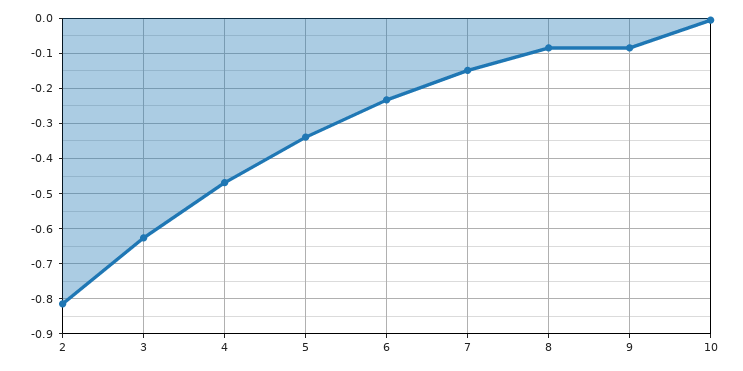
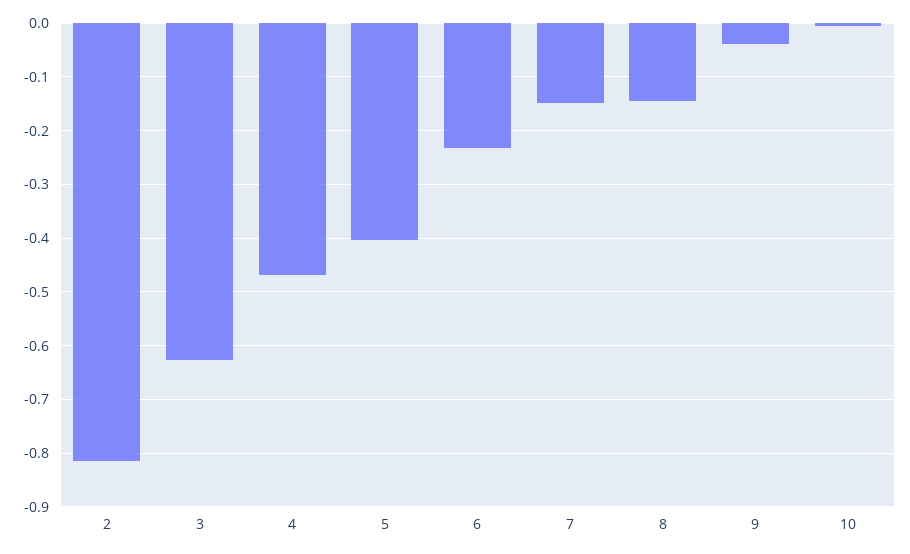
  {
    "2": -0.82,
    "3": -0.62,
    "4": -0.46,
-   "5": -0.34,
+   "5": -0.4,
    "6": -0.24,
    "7": -0.14,
-   "8": -0.08,
+   "8": -0.14,
-   "9": -0.08,
+   "9": -0.04,
    "10": 0
  }

